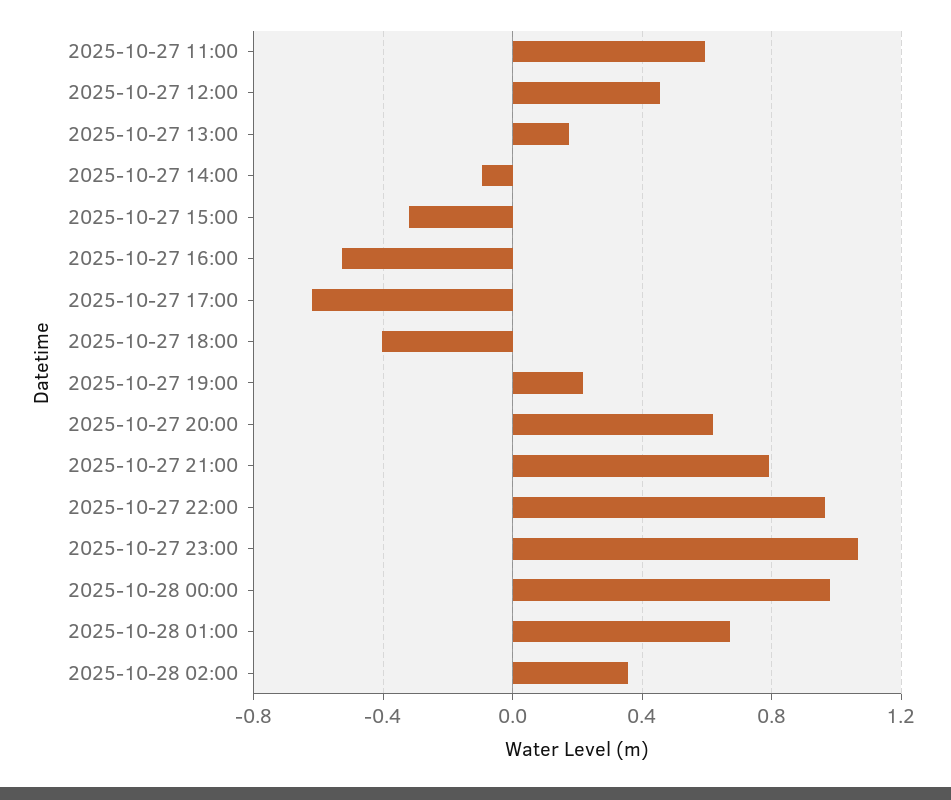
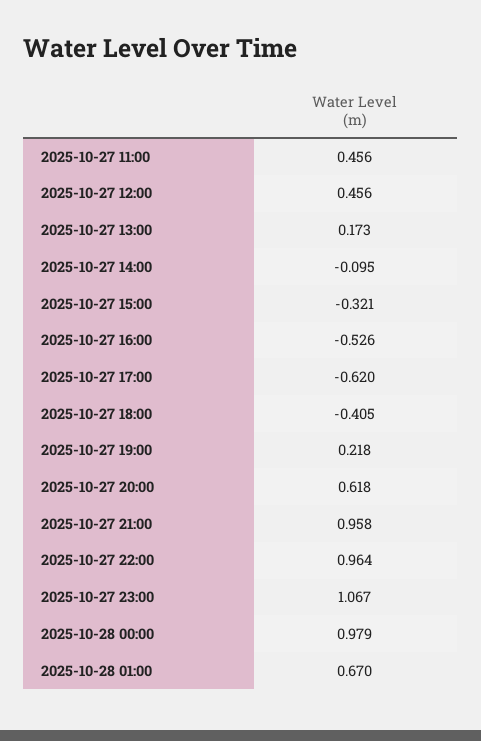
  {
-   "2025-10-27 11:00": 0.6,
+   "2025-10-27 11:00": 0.456,
    "2025-10-27 12:00": 0.456,
    "2025-10-27 13:00": 0.173,
    "2025-10-27 14:00": -0.095,
    "2025-10-27 15:00": -0.321,
    "2025-10-27 16:00": -0.526,
    "2025-10-27 17:00": -0.62,
    "2025-10-27 18:00": -0.405,
    "2025-10-27 19:00": 0.218,
    "2025-10-27 20:00": 0.618,
-   "2025-10-27 21:00": 0.8,
+   "2025-10-27 21:00": 0.958,
    "2025-10-27 22:00": 0.964,
    "2025-10-27 23:00": 1.067,
    "2025-10-28 00:00": 0.979,
-   "2025-10-28 01:00": 0.67,
+   "2025-10-28 01:00": 0.67
-   "2025-10-28 02:00": 0.35
  }

